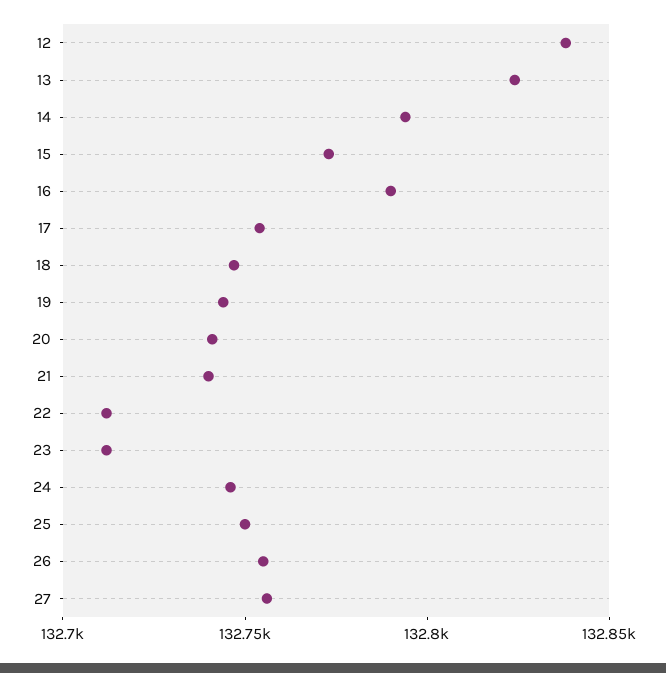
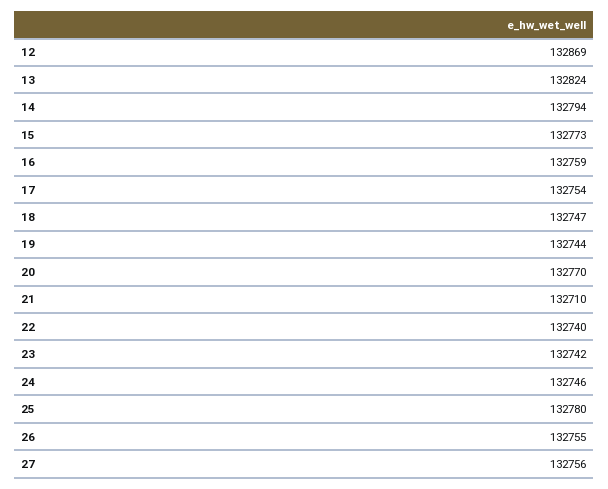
  {
-   "12": 132840,
+   "12": 132869,
    "13": 132824,
    "14": 132794,
    "15": 132773,
-   "16": 132790,
+   "16": 132759,
    "17": 132754,
    "18": 132747,
    "19": 132744,
-   "20": 132740,
+   "20": 132770,
-   "21": 132740,
+   "21": 132710,
-   "22": 132710,
+   "22": 132740,
-   "23": 132710,
+   "23": 132742,
    "24": 132746,
-   "25": 132750,
+   "25": 132780,
    "26": 132755,
    "27": 132756
  }

